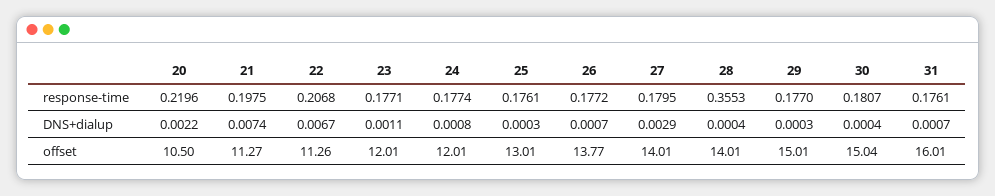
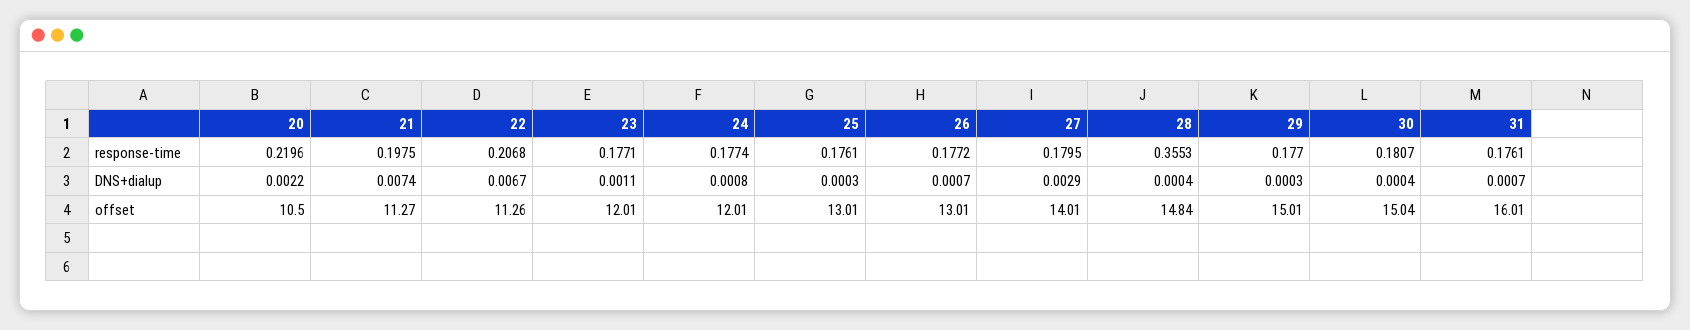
  {
    "20": {
      "response-time": 0.2196,
      "DNS+dialup": 0.0022,
      "offset": 10.5
    },
    "21": {
      "response-time": 0.1975,
      "DNS+dialup": 0.0074,
      "offset": 11.27
    },
    "22": {
      "response-time": 0.2068,
      "DNS+dialup": 0.0067,
      "offset": 11.26
    },
    "23": {
      "response-time": 0.1771,
      "DNS+dialup": 0.0011,
      "offset": 12.01
    },
    "24": {
      "response-time": 0.1774,
      "DNS+dialup": 0.0008,
      "offset": 12.01
    },
    "25": {
      "response-time": 0.1761,
      "DNS+dialup": 0.0003,
      "offset": 13.01
    },
    "26": {
      "response-time": 0.1772,
      "DNS+dialup": 0.0007,
-     "offset": 13.77
+     "offset": 13.01
    },
    "27": {
      "response-time": 0.1795,
      "DNS+dialup": 0.0029,
      "offset": 14.01
    },
    "28": {
      "response-time": 0.3553,
      "DNS+dialup": 0.0004,
-     "offset": 14.01
+     "offset": 14.84
    },
    "29": {
      "response-time": 0.177,
      "DNS+dialup": 0.0003,
      "offset": 15.01
    },
    "30": {
      "response-time": 0.1807,
      "DNS+dialup": 0.0004,
      "offset": 15.04
    },
    "31": {
      "response-time": 0.1761,
      "DNS+dialup": 0.0007,
      "offset": 16.01
    }
  }

